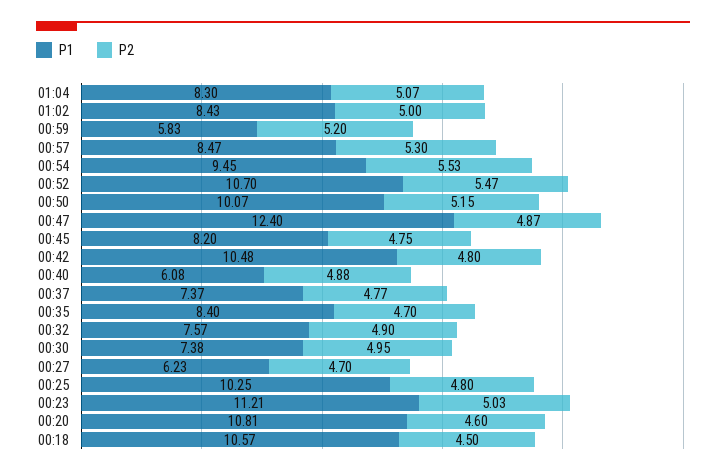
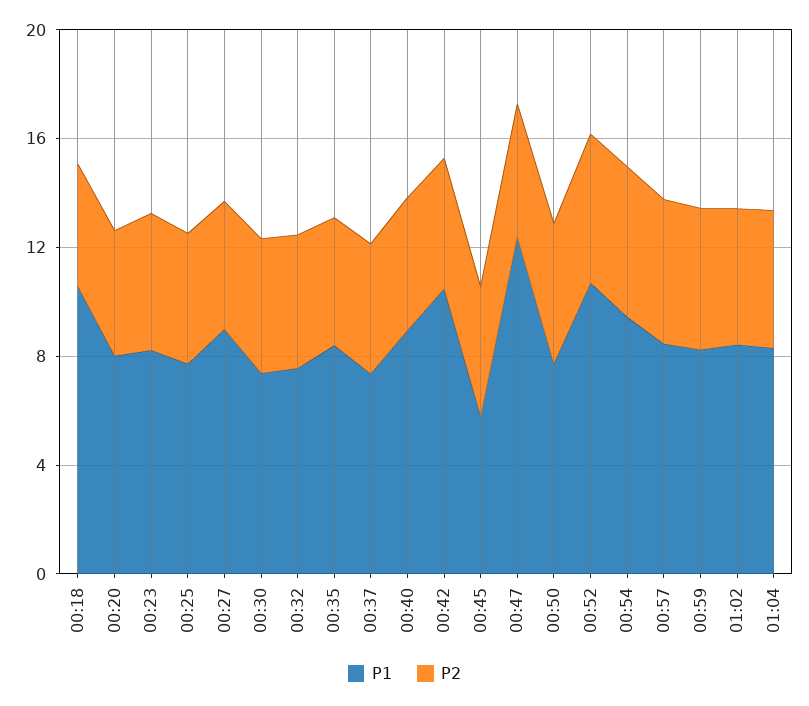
  {
    "P1": {
      "01:04": 8.3,
      "01:02": 8.43,
-     "00:59": 5.83,
+     "00:59": 8,
      "00:57": 8.47,
      "00:54": 9.45,
      "00:52": 10.7,
-     "00:50": 10.07,
+     "00:50": 8,
      "00:47": 12.4,
-     "00:45": 8.2,
+     "00:45": 6,
      "00:42": 10.48,
-     "00:40": 6.08,
+     "00:40": 9,
      "00:37": 7.37,
      "00:35": 8.4,
      "00:32": 7.57,
      "00:30": 7.38,
-     "00:27": 6.23,
+     "00:27": 9,
-     "00:25": 10.25,
+     "00:25": 8,
-     "00:23": 11.21,
+     "00:23": 8,
-     "00:20": 10.81,
+     "00:20": 8,
      "00:18": 10.57
    },
    "P2": {
      "01:04": 5.07,
      "01:02": 5,
      "00:59": 5.2,
      "00:57": 5.3,
      "00:54": 5.53,
      "00:52": 5.47,
      "00:50": 5.15,
      "00:47": 4.87,
      "00:45": 4.75,
      "00:42": 4.8,
      "00:40": 4.88,
      "00:37": 4.77,
      "00:35": 4.7,
      "00:32": 4.9,
      "00:30": 4.95,
      "00:27": 4.7,
      "00:25": 4.8,
      "00:23": 5.03,
      "00:20": 4.6,
      "00:18": 4.5
    }
  }

